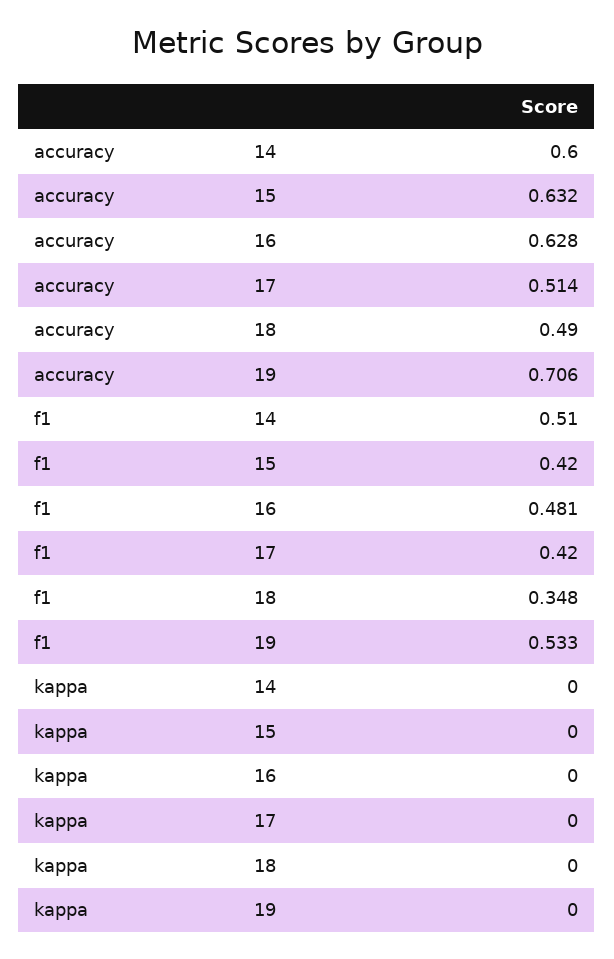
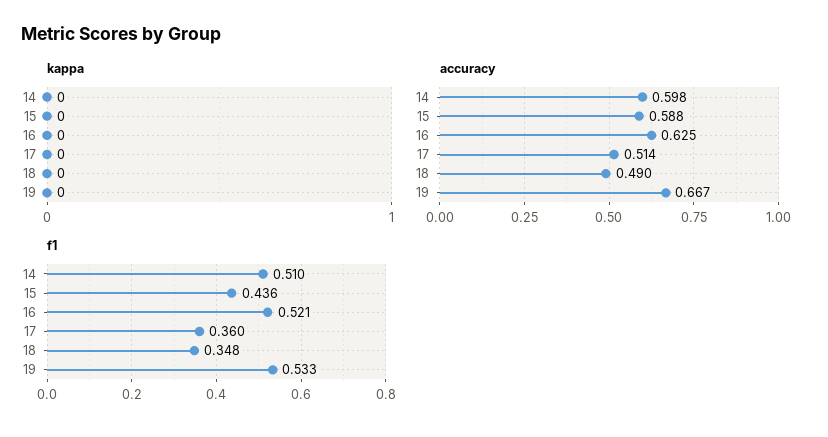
  {
    "accuracy": {
-     "14": 0.6,
+     "14": 0.598,
-     "15": 0.632,
+     "15": 0.588,
-     "16": 0.628,
+     "16": 0.625,
      "17": 0.514,
      "18": 0.49,
-     "19": 0.706
+     "19": 0.667
    },
    "f1": {
      "14": 0.51,
-     "15": 0.42,
+     "15": 0.436,
-     "16": 0.481,
+     "16": 0.521,
-     "17": 0.42,
+     "17": 0.36,
      "18": 0.348,
      "19": 0.533
    },
    "kappa": {
      "14": 0,
      "15": 0,
      "16": 0,
      "17": 0,
      "18": 0,
      "19": 0
    }
  }

